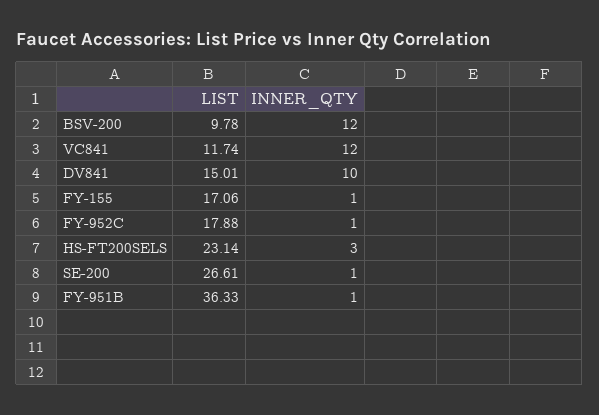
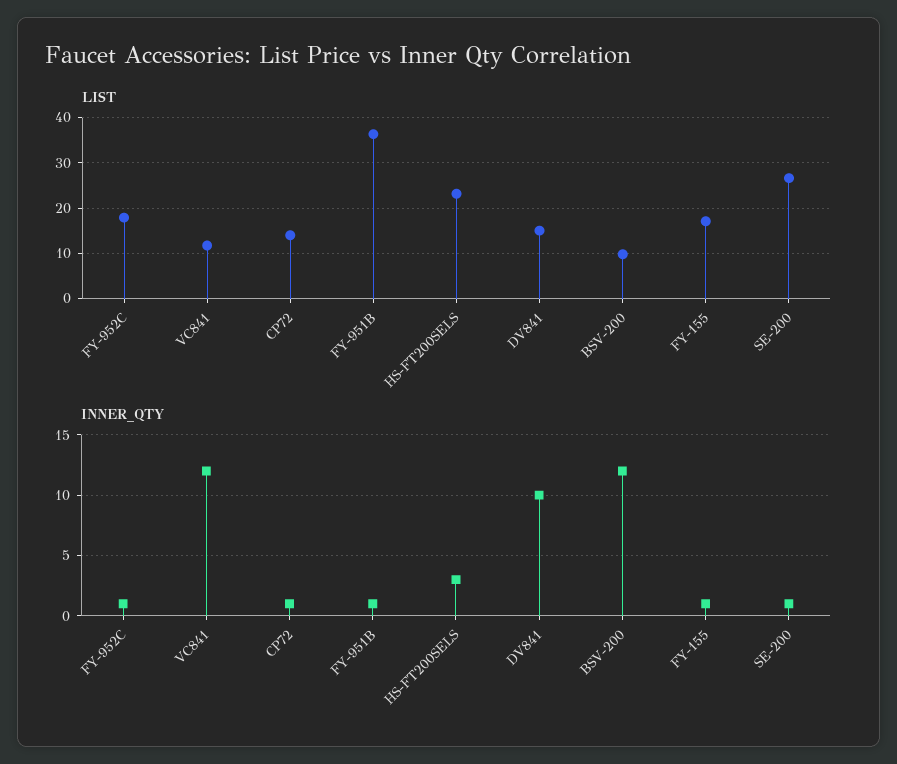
  {
    "LIST": {
      "BSV-200": 9.78,
      "VC841": 11.74,
      "DV841": 15.01,
      "FY-155": 17.06,
      "FY-952C": 17.88,
      "HS-FT200SELS": 23.14,
      "SE-200": 26.61,
-     "FY-951B": 36.33
+     "FY-951B": 36.33,
+     "CP72": 14
    },
    "INNER_QTY": {
      "BSV-200": 12,
      "VC841": 12,
      "DV841": 10,
      "FY-155": 1,
      "FY-952C": 1,
      "HS-FT200SELS": 3,
      "SE-200": 1,
-     "FY-951B": 1
+     "FY-951B": 1,
+     "CP72": 1
    }
  }

